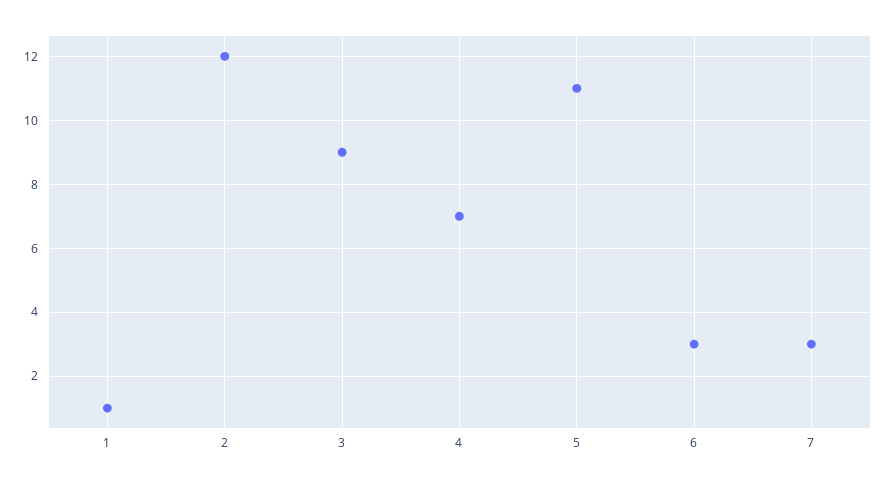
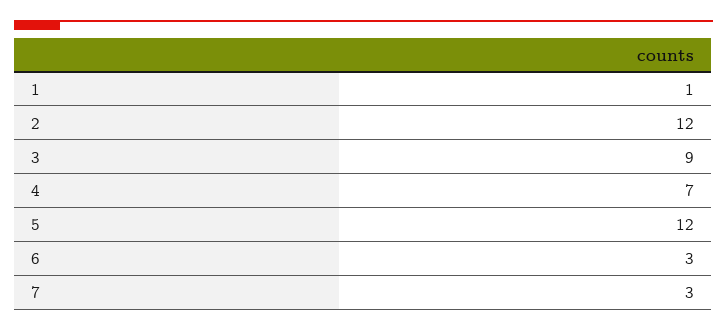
  {
    "1": 1,
    "2": 12,
    "3": 9,
    "4": 7,
-   "5": 11,
+   "5": 12,
    "6": 3,
    "7": 3
  }

